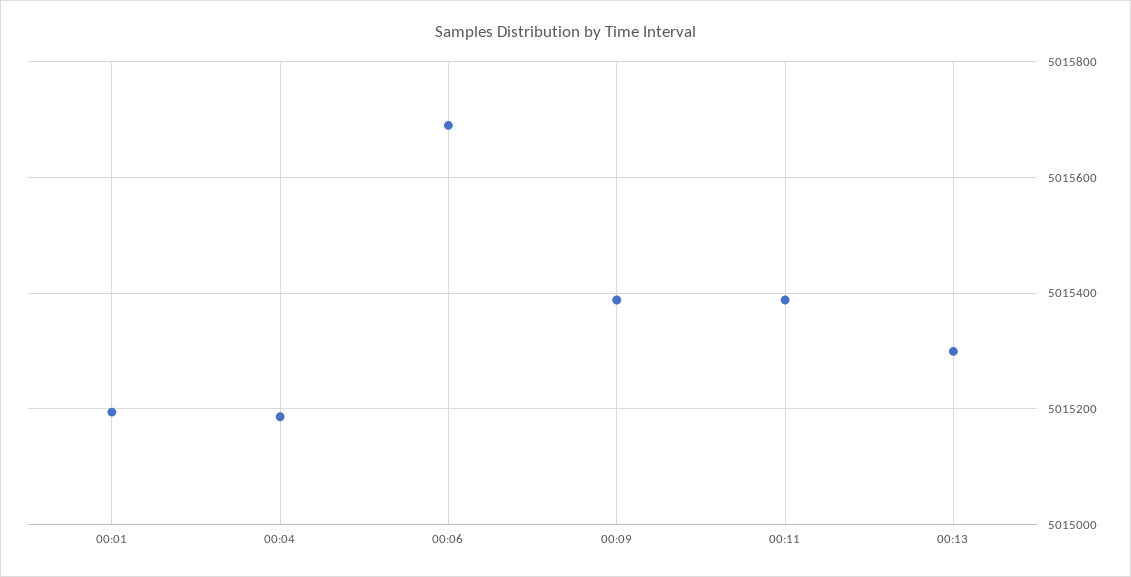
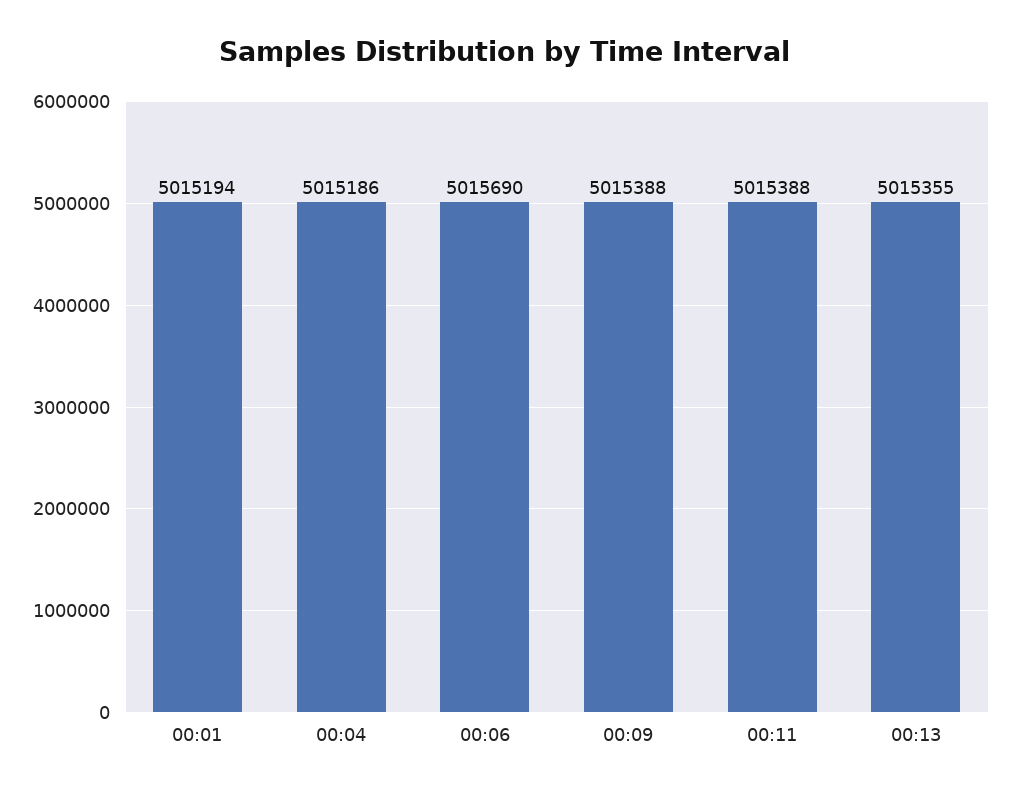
  {
    "00:01": 5015194,
    "00:04": 5015186,
    "00:06": 5015690,
    "00:09": 5015388,
    "00:11": 5015388,
-   "00:13": 5015300
+   "00:13": 5015355
  }

